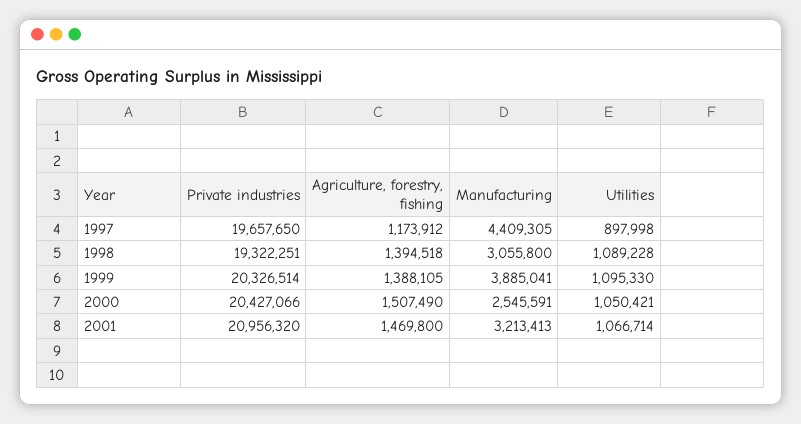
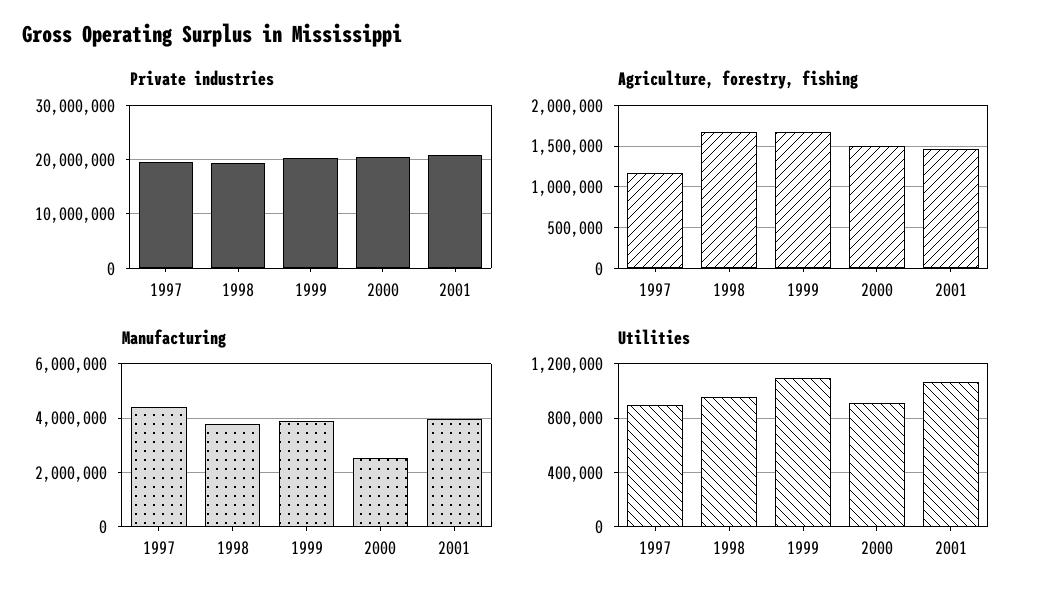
  {
    "Private industries": {
      "1997": 19657650,
      "1998": 19322251,
      "1999": 20326514,
      "2000": 20427066,
      "2001": 20956320
    },
    "Agriculture, forestry, fishing": {
      "1997": 1173912,
-     "1998": 1394518,
+     "1998": 1700000,
-     "1999": 1388105,
+     "1999": 1700000,
      "2000": 1507490,
      "2001": 1469800
    },
    "Manufacturing": {
      "1997": 4409305,
-     "1998": 3055800,
+     "1998": 3750000,
      "1999": 3885041,
      "2000": 2545591,
-     "2001": 3213413
+     "2001": 4000000
    },
    "Utilities": {
      "1997": 897998,
-     "1998": 1089228,
+     "1998": 950000,
      "1999": 1095330,
-     "2000": 1050421,
+     "2000": 900000,
      "2001": 1066714
    }
  }

